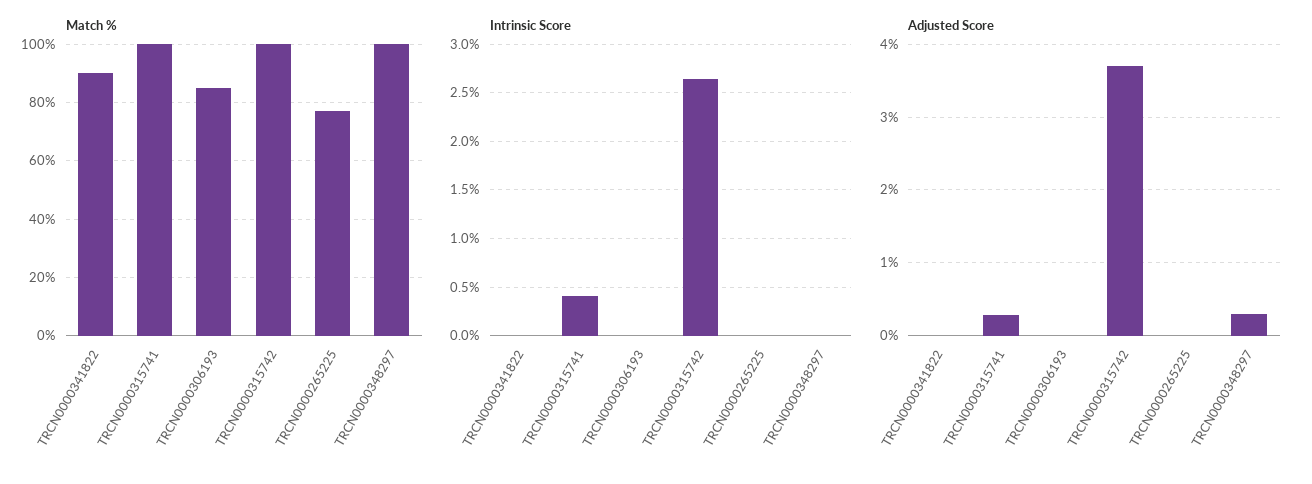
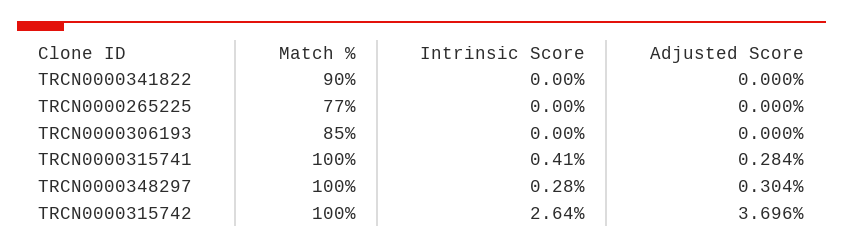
  {
    "Match %": {
      "TRCN0000341822": 90,
      "TRCN0000315741": 100,
      "TRCN0000306193": 85,
      "TRCN0000315742": 100,
      "TRCN0000265225": 77,
      "TRCN0000348297": 100
    },
    "Intrinsic Score": {
      "TRCN0000341822": 0,
      "TRCN0000315741": 0.41,
      "TRCN0000306193": 0,
      "TRCN0000315742": 2.64,
      "TRCN0000265225": 0,
-     "TRCN0000348297": 0
+     "TRCN0000348297": 0.28
    },
    "Adjusted Score": {
      "TRCN0000341822": 0,
      "TRCN0000315741": 0.284,
      "TRCN0000306193": 0,
      "TRCN0000315742": 3.696,
      "TRCN0000265225": 0,
      "TRCN0000348297": 0.304
    }
  }

